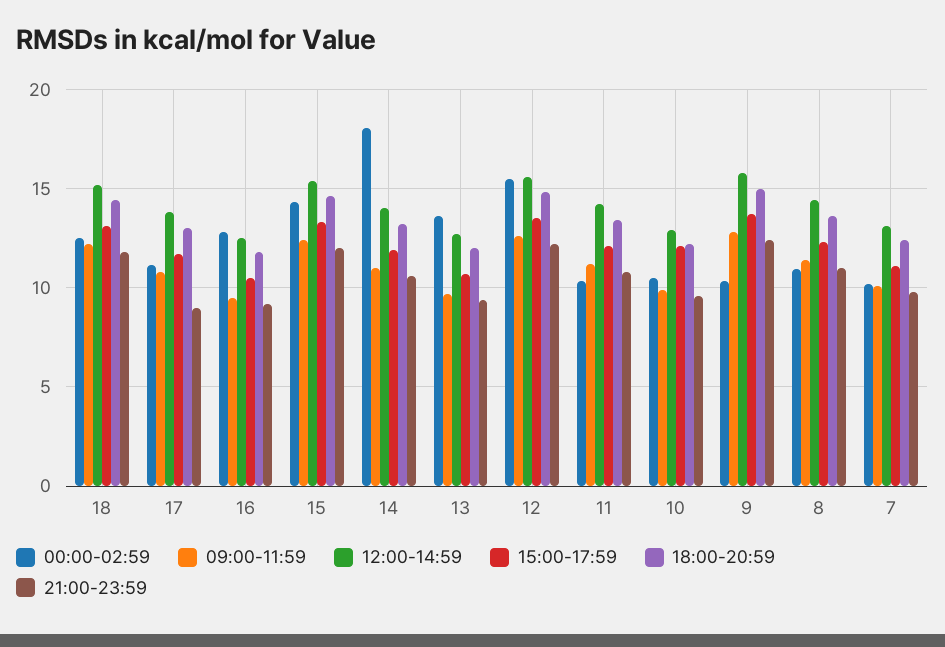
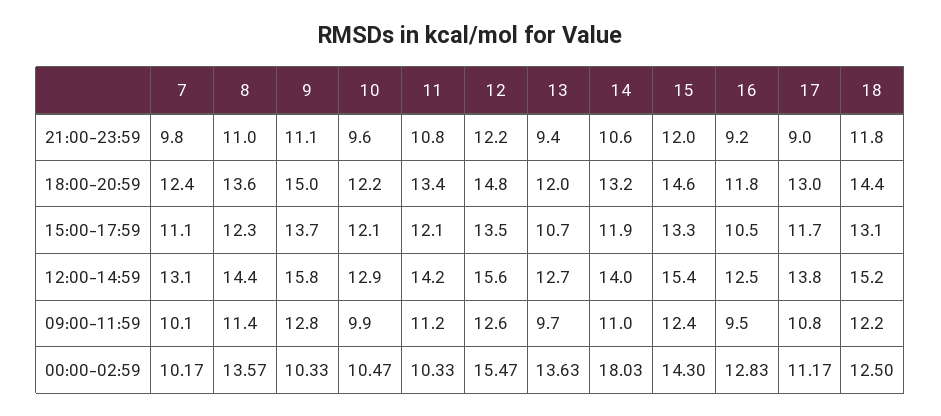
  {
    "00:00-02:59": {
      "18": 12.5,
      "17": 11.17,
      "16": 12.83,
      "15": 14.3,
      "14": 18.03,
      "13": 13.63,
      "12": 15.47,
      "11": 10.33,
      "10": 10.47,
      "9": 10.33,
-     "8": 11,
+     "8": 13.57,
      "7": 10.17
    },
    "09:00-11:59": {
      "18": 12.2,
      "17": 10.8,
      "16": 9.5,
      "15": 12.4,
      "14": 11,
      "13": 9.7,
      "12": 12.6,
      "11": 11.2,
      "10": 9.9,
      "9": 12.8,
      "8": 11.4,
      "7": 10.1
    },
    "12:00-14:59": {
      "18": 15.2,
      "17": 13.8,
      "16": 12.5,
      "15": 15.4,
      "14": 14,
      "13": 12.7,
      "12": 15.6,
      "11": 14.2,
      "10": 12.9,
      "9": 15.8,
      "8": 14.4,
      "7": 13.1
    },
    "15:00-17:59": {
      "18": 13.1,
      "17": 11.7,
      "16": 10.5,
      "15": 13.3,
      "14": 11.9,
      "13": 10.7,
      "12": 13.5,
      "11": 12.1,
      "10": 12.1,
      "9": 13.7,
      "8": 12.3,
      "7": 11.1
    },
    "18:00-20:59": {
      "18": 14.4,
      "17": 13,
      "16": 11.8,
      "15": 14.6,
      "14": 13.2,
      "13": 12,
      "12": 14.8,
      "11": 13.4,
      "10": 12.2,
      "9": 15,
      "8": 13.6,
      "7": 12.4
    },
    "21:00-23:59": {
      "18": 11.8,
      "17": 9,
      "16": 9.2,
      "15": 12,
      "14": 10.6,
      "13": 9.4,
      "12": 12.2,
      "11": 10.8,
      "10": 9.6,
-     "9": 12.5,
+     "9": 11.1,
      "8": 11,
      "7": 9.8
    }
  }

